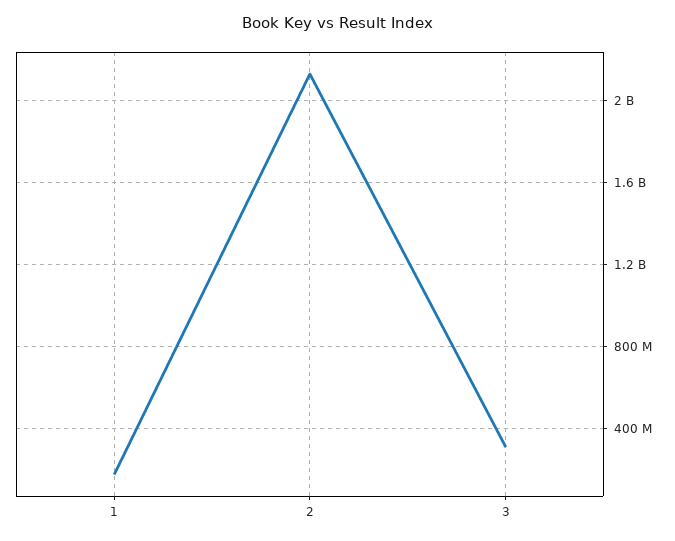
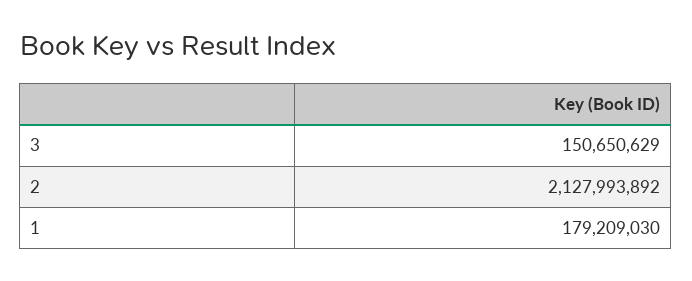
  {
    "1": 179209030,
    "2": 2127993892,
-   "3": 300000000
+   "3": 150650629
  }

